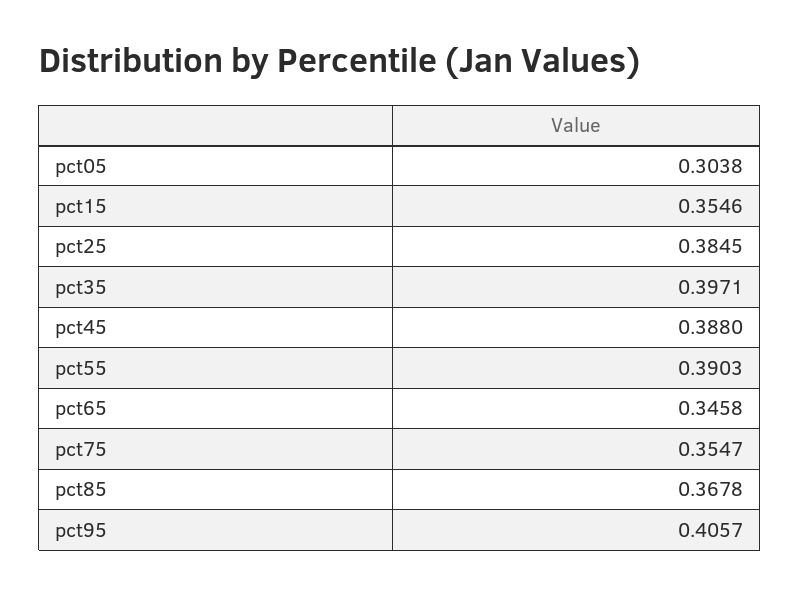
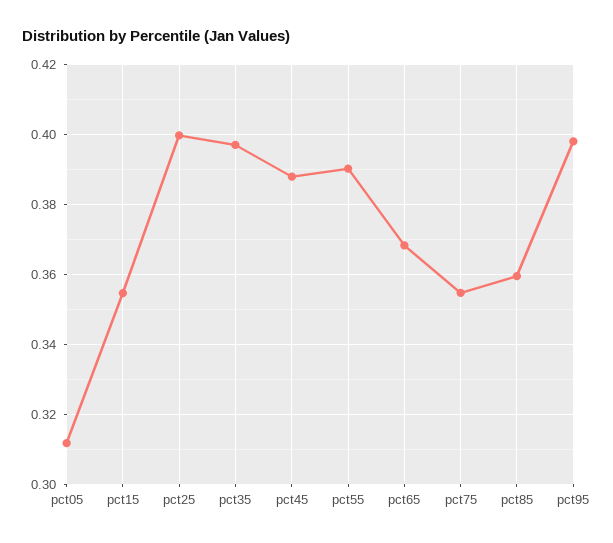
  {
-   "pct05": 0.3038,
+   "pct05": 0.312,
    "pct15": 0.3546,
-   "pct25": 0.3845,
+   "pct25": 0.4,
    "pct35": 0.3971,
    "pct45": 0.388,
    "pct55": 0.3903,
-   "pct65": 0.3458,
+   "pct65": 0.368,
    "pct75": 0.3547,
-   "pct85": 0.3678,
+   "pct85": 0.36,
-   "pct95": 0.4057
+   "pct95": 0.398
  }

